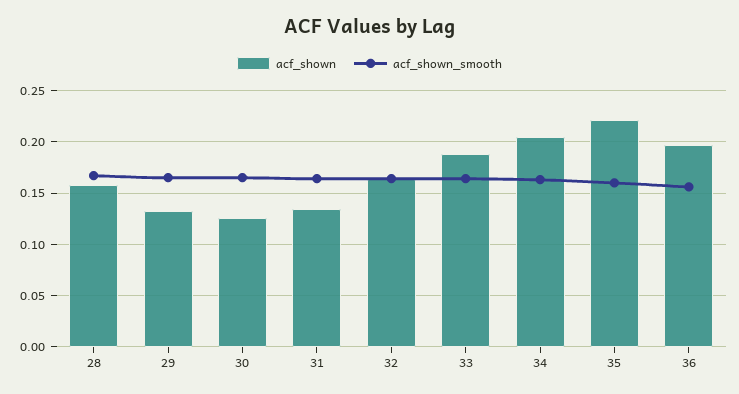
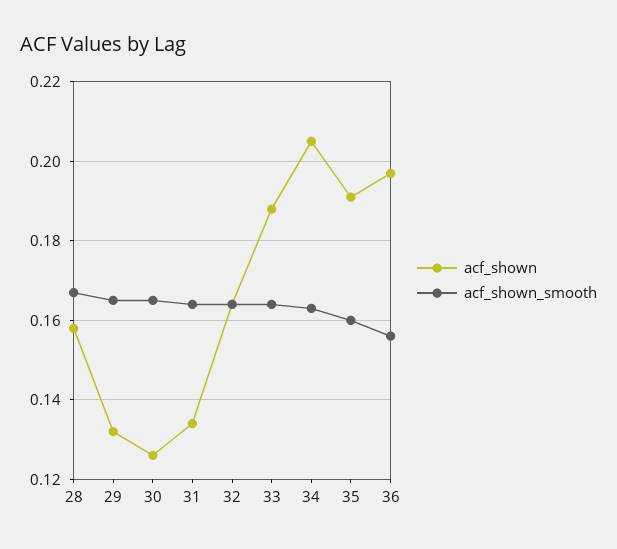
  {
    "acf_shown": {
      "28": 0.16,
      "29": 0.13,
      "30": 0.125,
      "31": 0.135,
      "32": 0.165,
      "33": 0.19,
      "34": 0.205,
-     "35": 0.22,
+     "35": 0.19,
      "36": 0.195
    },
    "acf_shown_smooth": {
      "28": 0.165,
      "29": 0.165,
      "30": 0.165,
      "31": 0.165,
      "32": 0.165,
      "33": 0.165,
      "34": 0.165,
      "35": 0.16,
      "36": 0.155
    }
  }

